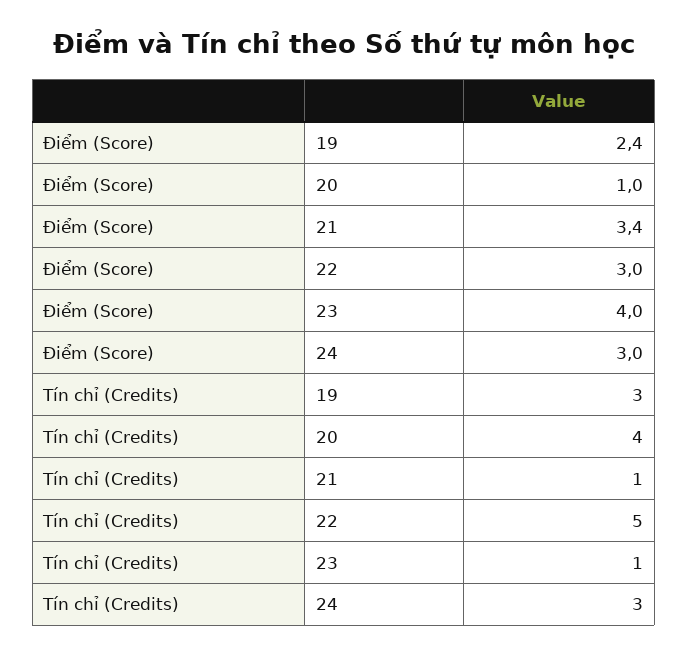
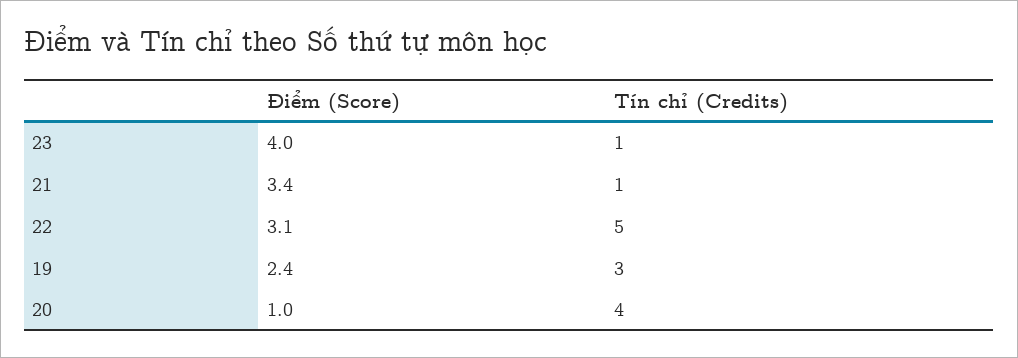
  {
    "Điểm (Score)": {
      "19": 2.4,
      "20": 1,
      "21": 3.4,
-     "22": 3,
+     "22": 3.1,
-     "23": 4,
+     "23": 4
-     "24": 3
    },
    "Tín chỉ (Credits)": {
      "19": 3,
      "20": 4,
      "21": 1,
      "22": 5,
-     "23": 1,
+     "23": 1
-     "24": 3
    }
  }

